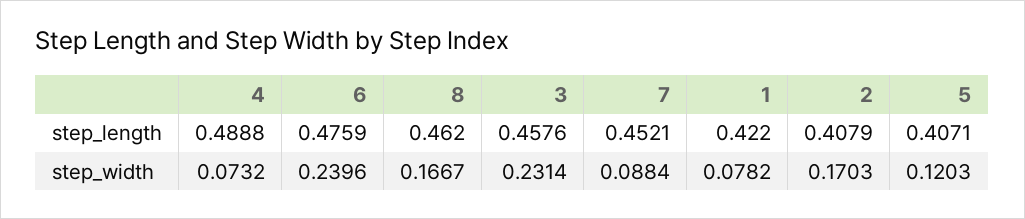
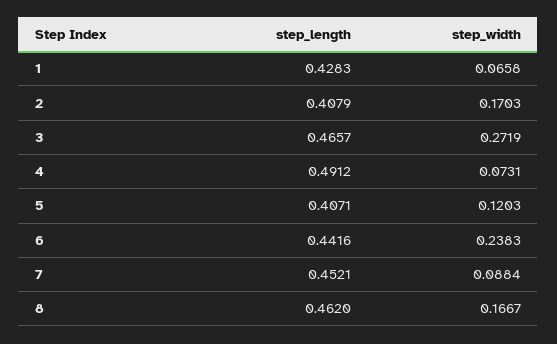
  {
    "4": {
-     "step_length": 0.4888,
+     "step_length": 0.4912,
-     "step_width": 0.0732
+     "step_width": 0.0731
    },
    "6": {
-     "step_length": 0.4759,
+     "step_length": 0.4416,
-     "step_width": 0.2396
+     "step_width": 0.2383
    },
    "8": {
      "step_length": 0.462,
      "step_width": 0.1667
    },
    "3": {
-     "step_length": 0.4576,
+     "step_length": 0.4657,
-     "step_width": 0.2314
+     "step_width": 0.2719
    },
    "7": {
      "step_length": 0.4521,
      "step_width": 0.0884
    },
    "1": {
-     "step_length": 0.422,
+     "step_length": 0.4283,
-     "step_width": 0.0782
+     "step_width": 0.0658
    },
    "2": {
      "step_length": 0.4079,
      "step_width": 0.1703
    },
    "5": {
      "step_length": 0.4071,
      "step_width": 0.1203
    }
  }

